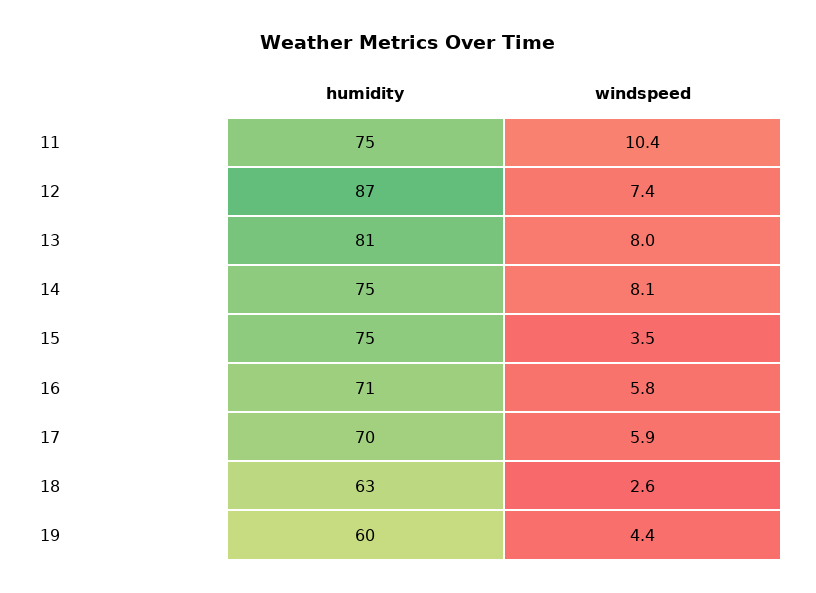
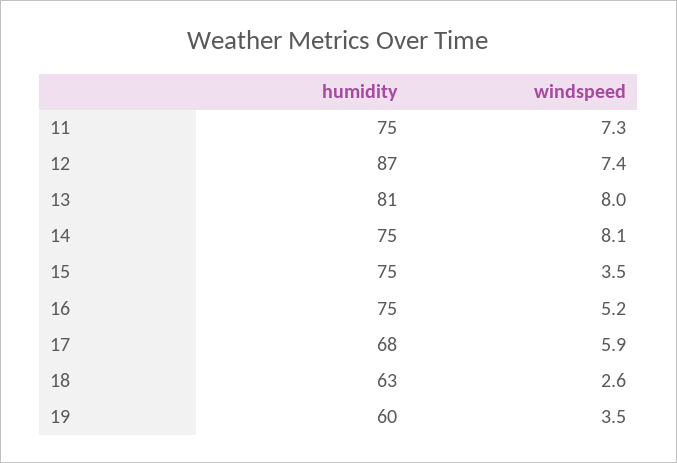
  {
    "humidity": {
      "11": 75,
      "12": 87,
      "13": 81,
      "14": 75,
      "15": 75,
-     "16": 71,
+     "16": 75,
-     "17": 70,
+     "17": 68,
      "18": 63,
      "19": 60
    },
    "windspeed": {
-     "11": 10.4,
+     "11": 7.3,
      "12": 7.4,
      "13": 8,
      "14": 8.1,
      "15": 3.5,
-     "16": 5.8,
+     "16": 5.2,
      "17": 5.9,
      "18": 2.6,
-     "19": 4.4
+     "19": 3.5
    }
  }

